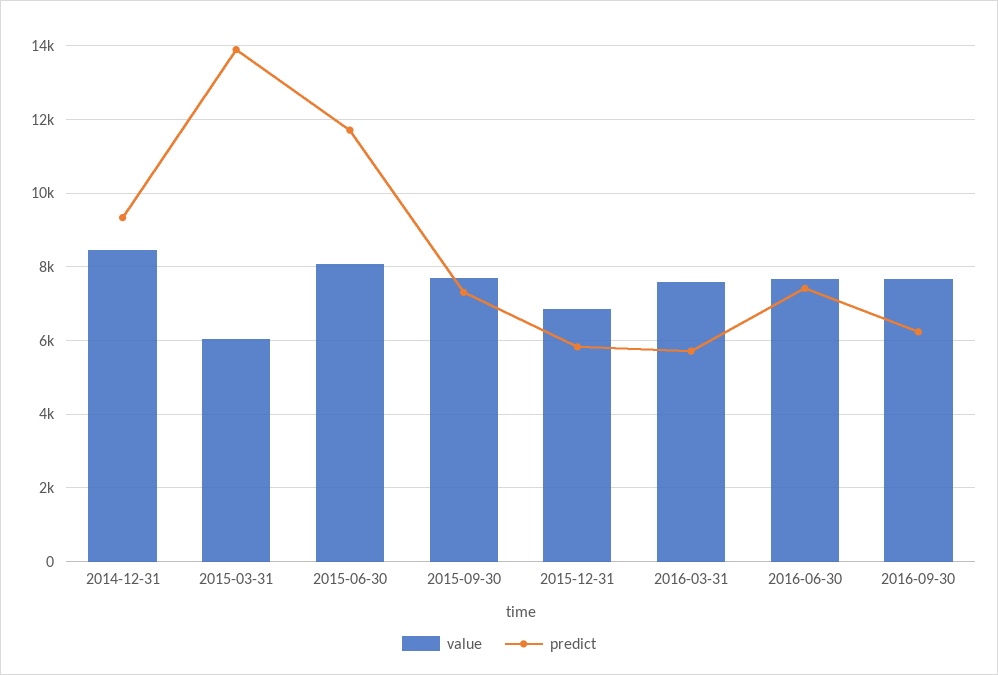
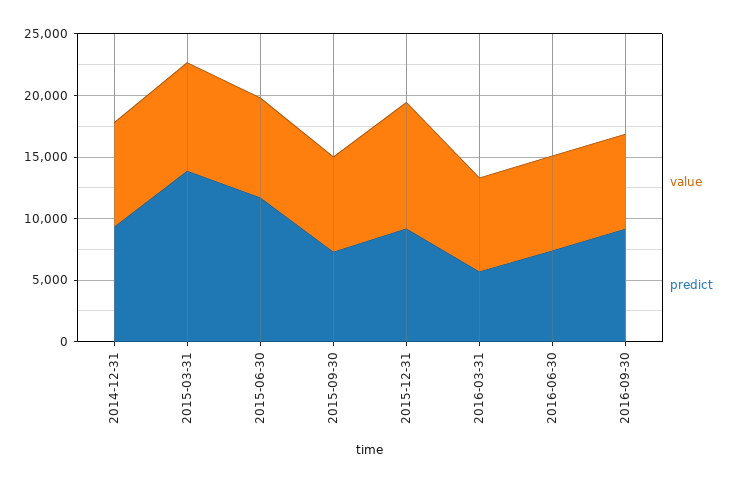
  {
    "value": {
      "2014-12-31": 8400,
-     "2015-03-31": 6000,
+     "2015-03-31": 9000,
      "2015-06-30": 8000,
      "2015-09-30": 7600,
-     "2015-12-31": 6800,
+     "2015-12-31": 10000,
      "2016-03-31": 7600,
      "2016-06-30": 7600,
      "2016-09-30": 7600
    },
    "predict": {
      "2014-12-31": 9400,
      "2015-03-31": 13800,
      "2015-06-30": 11800,
      "2015-09-30": 7400,
-     "2015-12-31": 5800,
+     "2015-12-31": 9000,
      "2016-03-31": 5800,
      "2016-06-30": 7400,
-     "2016-09-30": 6200
+     "2016-09-30": 9000
    }
  }

